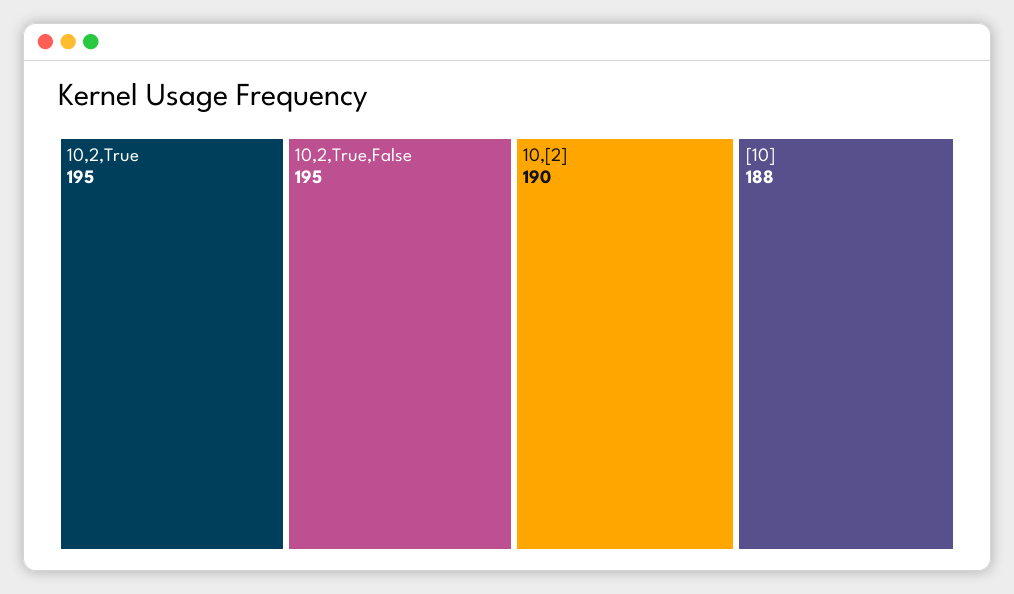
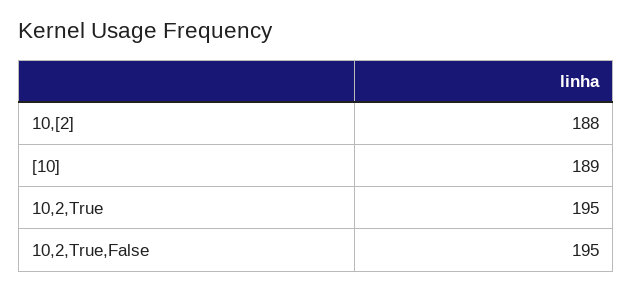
  {
    "10,2,True": 195,
    "10,2,True,False": 195,
-   "10,[2]": 190,
+   "10,[2]": 188,
-   "[10]": 188
+   "[10]": 189
  }

